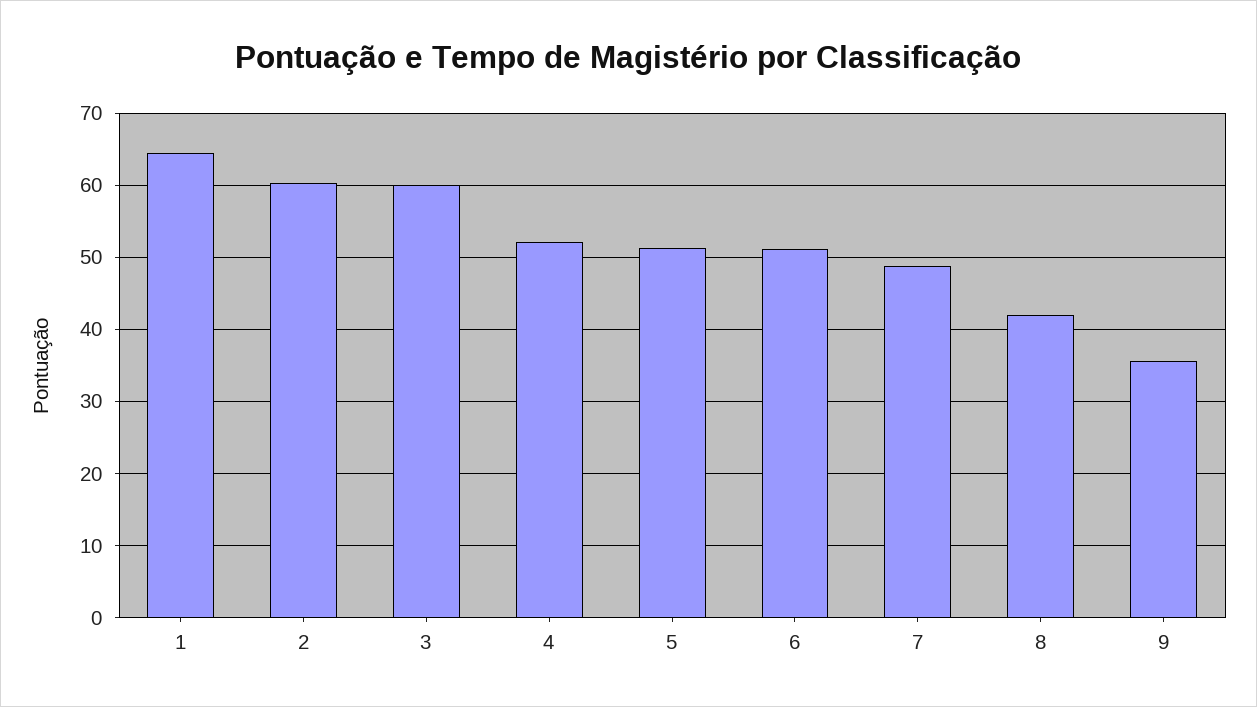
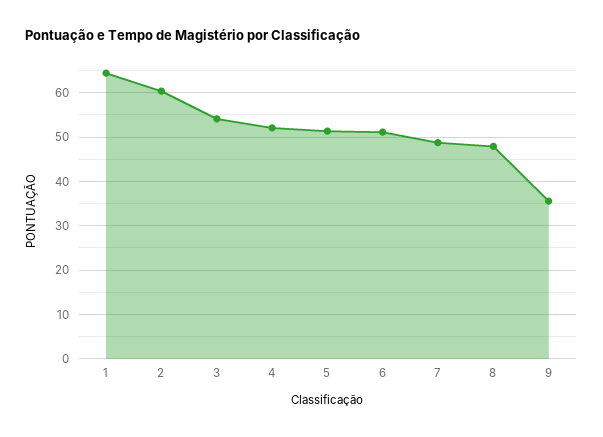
  {
    "1": 64,
    "2": 60,
-   "3": 60,
+   "3": 54,
    "4": 52,
    "5": 51,
    "6": 51,
    "7": 49,
-   "8": 42,
+   "8": 48,
    "9": 36
  }

